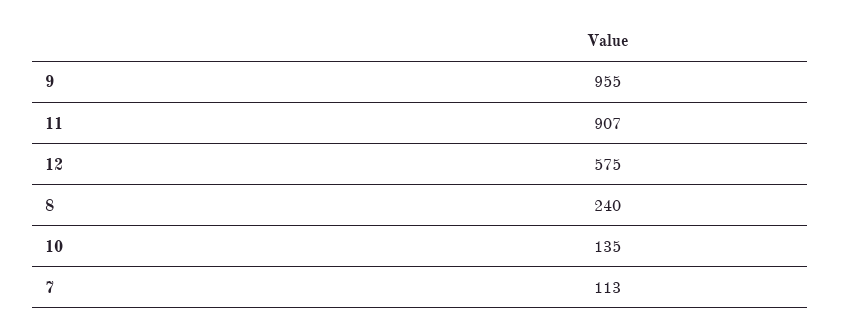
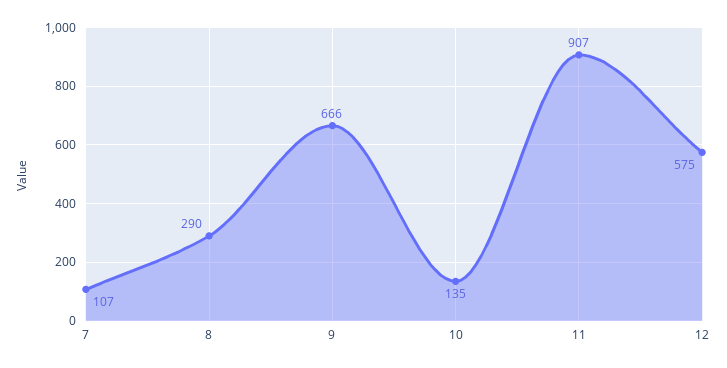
  {
-   "9": 955,
+   "9": 666,
    "11": 907,
    "12": 575,
-   "8": 240,
+   "8": 290,
    "10": 135,
-   "7": 113
+   "7": 107
  }

